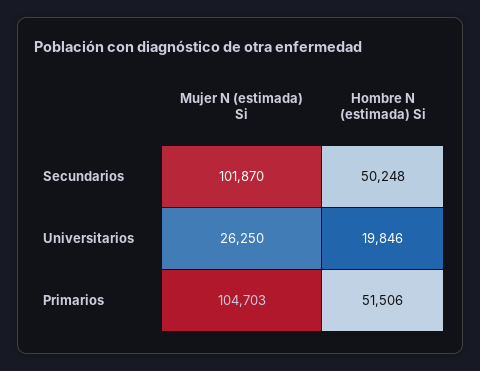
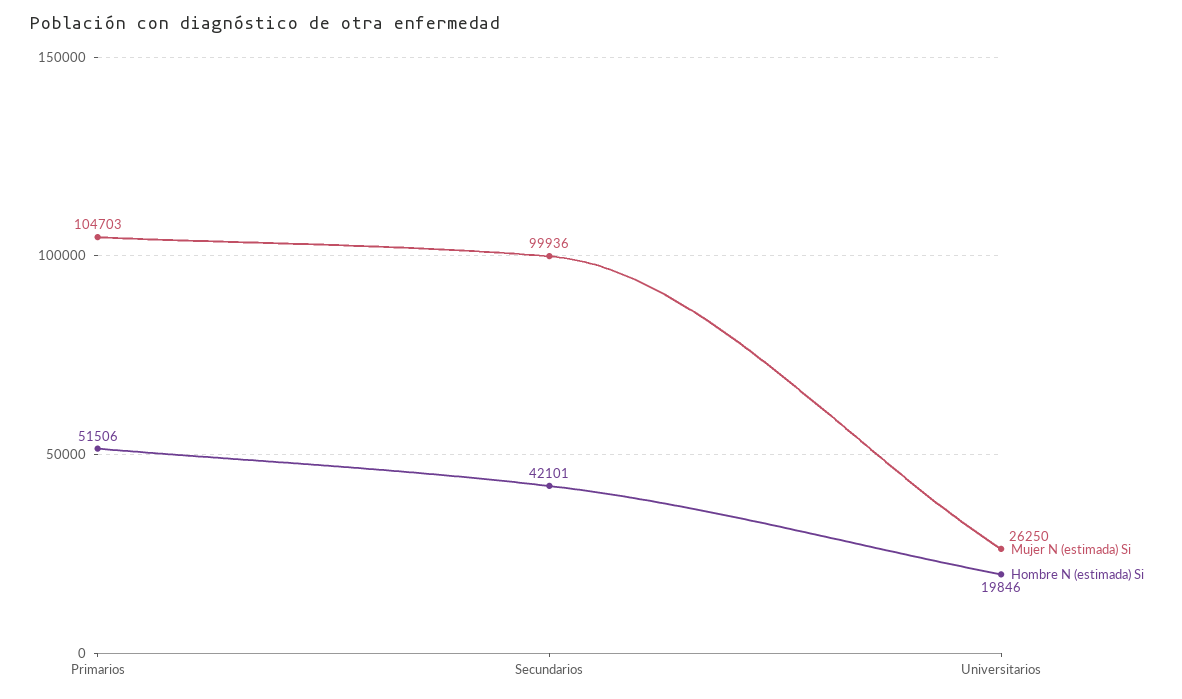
  {
    "Mujer N (estimada) Si": {
-     "Secundarios": 101870,
+     "Secundarios": 99936,
      "Universitarios": 26250,
      "Primarios": 104703
    },
    "Hombre N (estimada) Si": {
-     "Secundarios": 50248,
+     "Secundarios": 42101,
      "Universitarios": 19846,
      "Primarios": 51506
    }
  }

